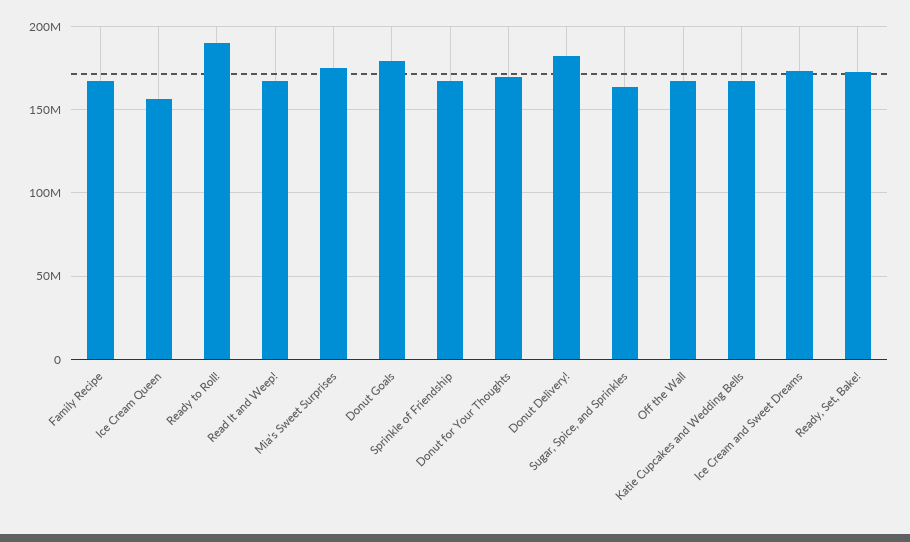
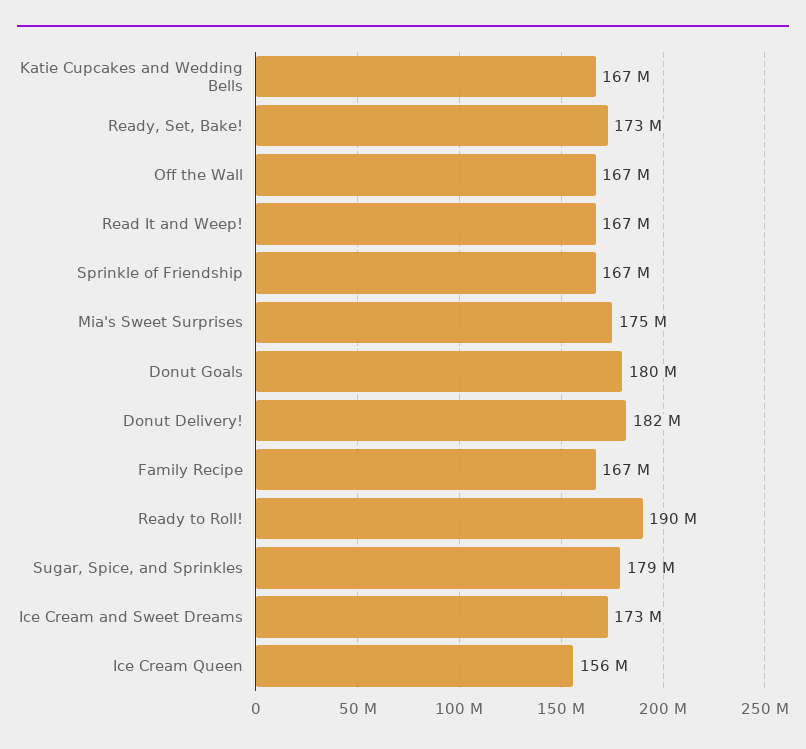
  {
    "Family Recipe": 167000000,
    "Ice Cream Queen": 156000000,
    "Ready to Roll!": 190000000,
    "Read It and Weep!": 167000000,
    "Mia's Sweet Surprises": 175000000,
    "Donut Goals": 180000000,
    "Sprinkle of Friendship": 167000000,
-   "Donut for Your Thoughts": 170000000,
    "Donut Delivery!": 182000000,
-   "Sugar, Spice, and Sprinkles": 165000000,
+   "Sugar, Spice, and Sprinkles": 179000000,
    "Off the Wall": 167000000,
    "Katie Cupcakes and Wedding Bells": 167000000,
    "Ice Cream and Sweet Dreams": 173000000,
    "Ready, Set, Bake!": 173000000
  }

